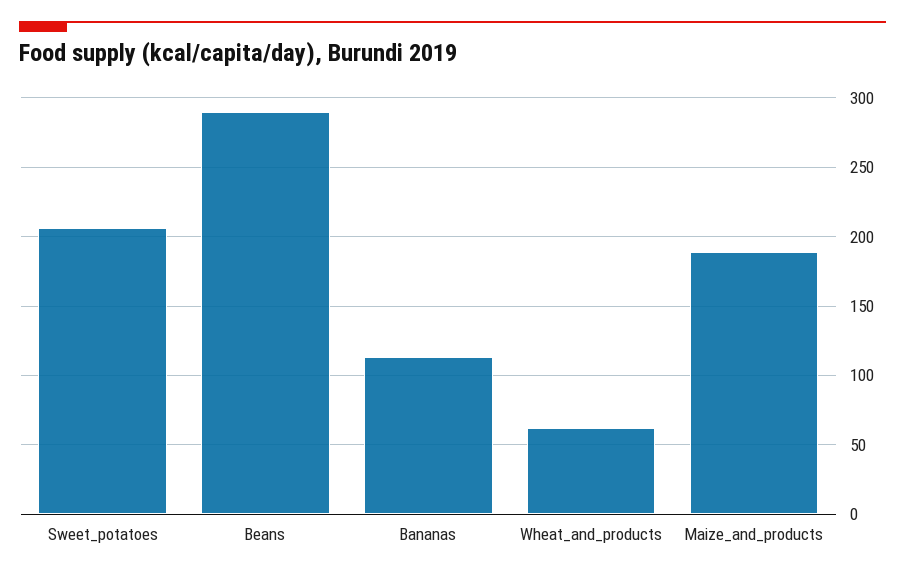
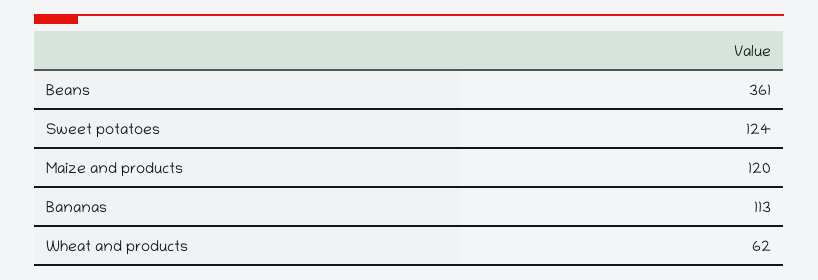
  {
-   "Sweet_potatoes": 205,
+   "Sweet_potatoes": 124,
-   "Beans": 290,
+   "Beans": 361,
    "Bananas": 113,
    "Wheat_and_products": 62,
-   "Maize_and_products": 190
+   "Maize_and_products": 120
  }

